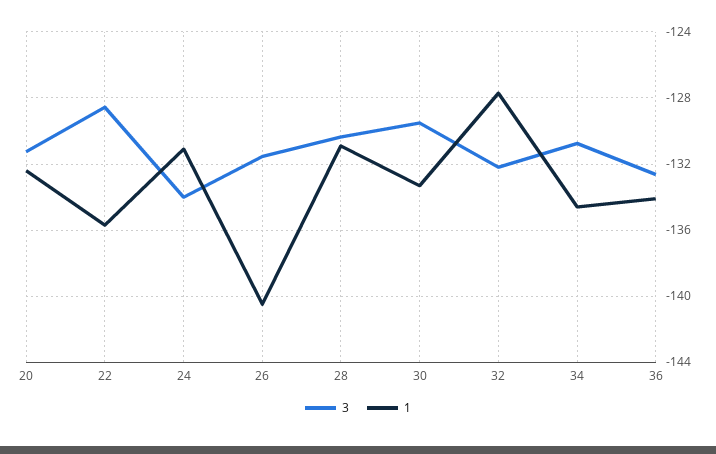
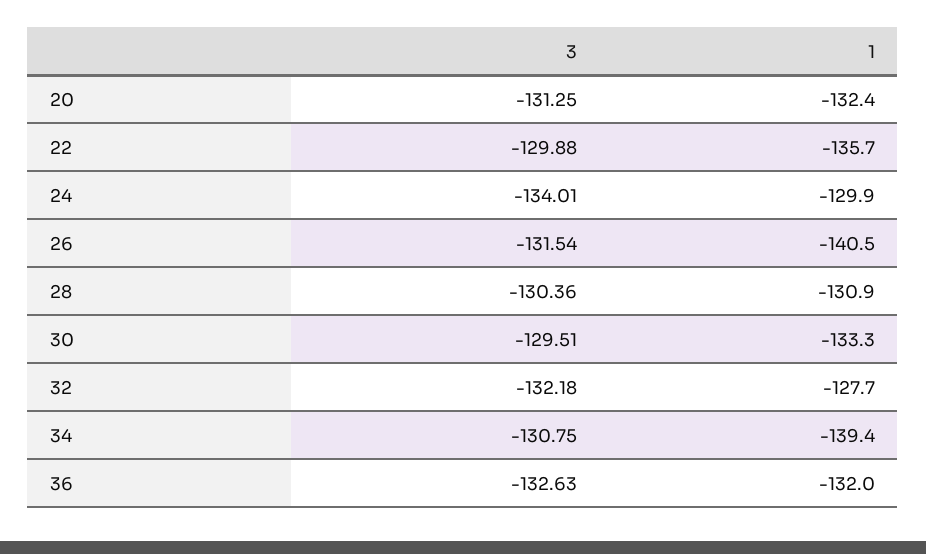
  {
    "3": {
      "20": -131.25,
-     "22": -128.5,
+     "22": -129.88,
      "24": -134.01,
      "26": -131.54,
      "28": -130.36,
      "30": -129.51,
      "32": -132.18,
      "34": -130.75,
      "36": -132.63
    },
    "1": {
      "20": -132.4,
      "22": -135.7,
-     "24": -131,
+     "24": -129.9,
      "26": -140.5,
      "28": -130.9,
      "30": -133.3,
      "32": -127.7,
-     "34": -134.5,
+     "34": -139.4,
-     "36": -134
+     "36": -132
    }
  }

